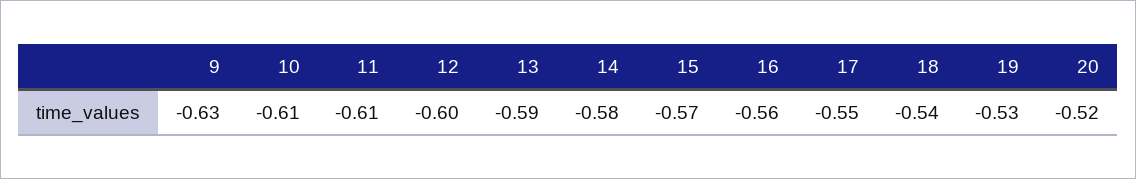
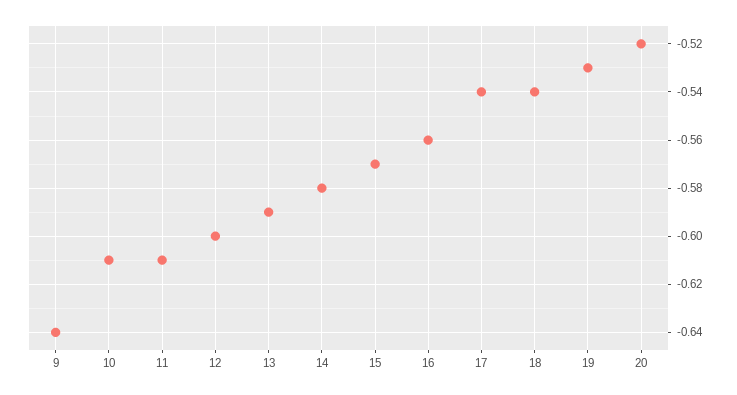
  {
-   "9": -0.63,
+   "9": -0.64,
    "10": -0.61,
    "11": -0.61,
    "12": -0.6,
    "13": -0.59,
    "14": -0.58,
    "15": -0.57,
    "16": -0.56,
-   "17": -0.55,
+   "17": -0.54,
    "18": -0.54,
    "19": -0.53,
    "20": -0.52
  }

